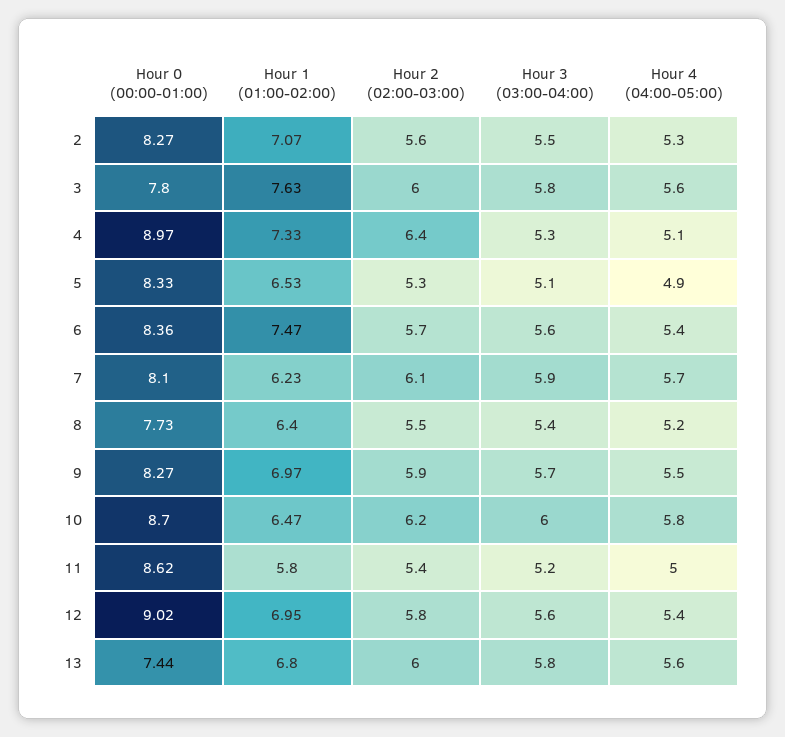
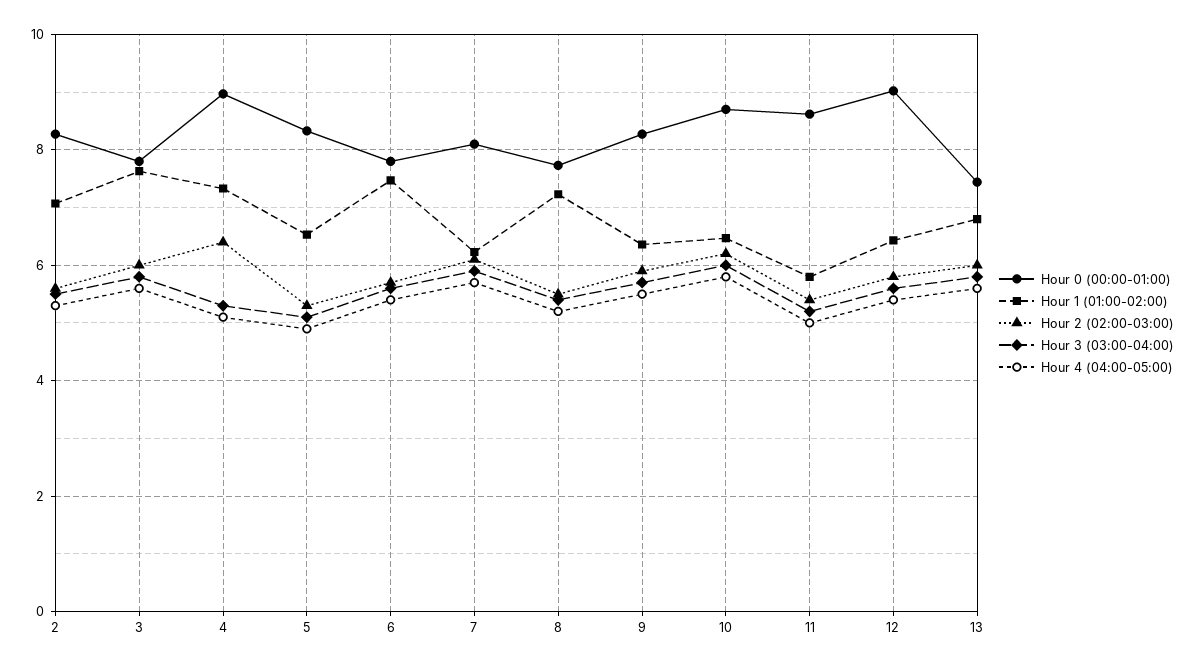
  {
    "Hour 0 (00:00-01:00)": {
      "2": 8.27,
      "3": 7.8,
      "4": 8.97,
      "5": 8.33,
-     "6": 8.36,
+     "6": 7.8,
      "7": 8.1,
      "8": 7.73,
      "9": 8.27,
      "10": 8.7,
      "11": 8.62,
      "12": 9.02,
      "13": 7.44
    },
    "Hour 1 (01:00-02:00)": {
      "2": 7.07,
      "3": 7.63,
      "4": 7.33,
      "5": 6.53,
      "6": 7.47,
      "7": 6.23,
-     "8": 6.4,
+     "8": 7.2,
-     "9": 6.97,
+     "9": 6.4,
      "10": 6.47,
      "11": 5.8,
-     "12": 6.95,
+     "12": 6.4,
      "13": 6.8
    },
    "Hour 2 (02:00-03:00)": {
      "2": 5.6,
      "3": 6,
      "4": 6.4,
      "5": 5.3,
      "6": 5.7,
      "7": 6.1,
      "8": 5.5,
      "9": 5.9,
      "10": 6.2,
      "11": 5.4,
      "12": 5.8,
      "13": 6
    },
    "Hour 3 (03:00-04:00)": {
      "2": 5.5,
      "3": 5.8,
      "4": 5.3,
      "5": 5.1,
      "6": 5.6,
      "7": 5.9,
      "8": 5.4,
      "9": 5.7,
      "10": 6,
      "11": 5.2,
      "12": 5.6,
      "13": 5.8
    },
    "Hour 4 (04:00-05:00)": {
      "2": 5.3,
      "3": 5.6,
      "4": 5.1,
      "5": 4.9,
      "6": 5.4,
      "7": 5.7,
      "8": 5.2,
      "9": 5.5,
      "10": 5.8,
      "11": 5,
      "12": 5.4,
      "13": 5.6
    }
  }

